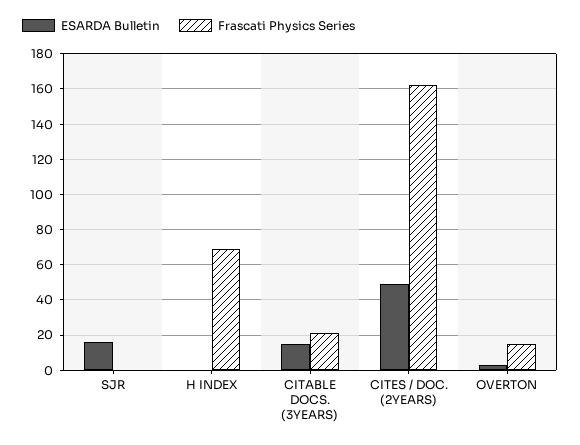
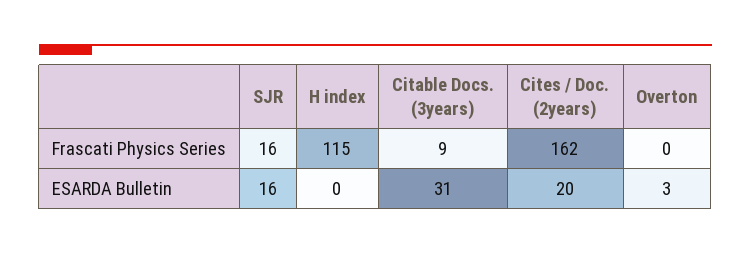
  {
    "ESARDA Bulletin": {
      "SJR": 16,
      "H INDEX": 0,
-     "CITABLE DOCS. (3YEARS)": 15,
+     "CITABLE DOCS. (3YEARS)": 31,
-     "CITES / DOC. (2YEARS)": 50,
+     "CITES / DOC. (2YEARS)": 20,
      "OVERTON": 3
    },
    "Frascati Physics Series": {
-     "SJR": 0,
+     "SJR": 16,
-     "H INDEX": 70,
+     "H INDEX": 115,
-     "CITABLE DOCS. (3YEARS)": 20,
+     "CITABLE DOCS. (3YEARS)": 9,
      "CITES / DOC. (2YEARS)": 162,
-     "OVERTON": 15
+     "OVERTON": 0
    }
  }

